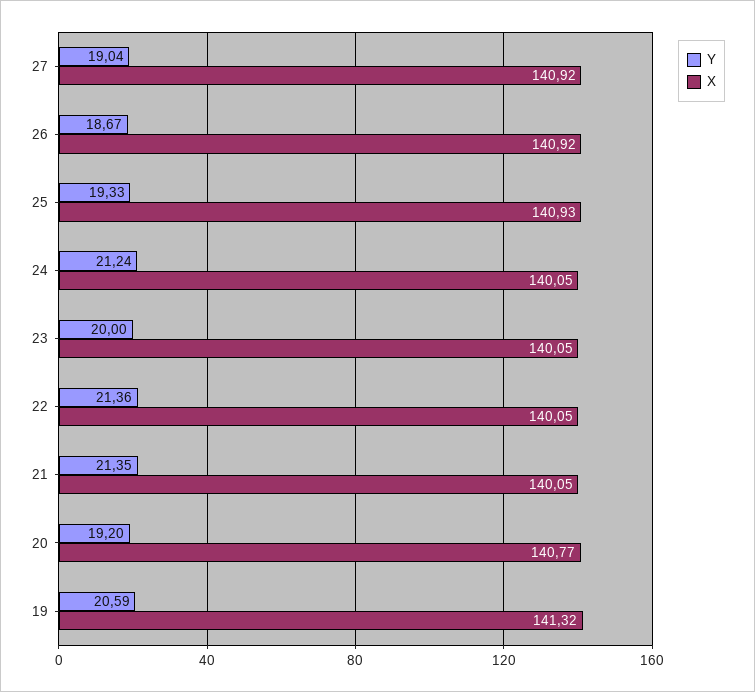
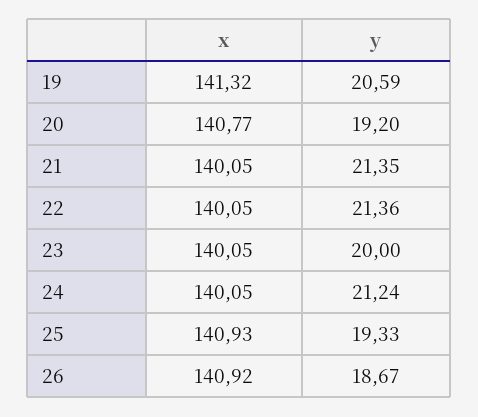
  {
    "Y": {
-     "27": 19.04,
      "26": 18.67,
      "25": 19.33,
      "24": 21.24,
      "23": 20,
      "22": 21.36,
      "21": 21.35,
      "20": 19.2,
      "19": 20.59
    },
    "X": {
-     "27": 140.92,
      "26": 140.92,
      "25": 140.93,
      "24": 140.05,
      "23": 140.05,
      "22": 140.05,
      "21": 140.05,
      "20": 140.77,
      "19": 141.32
    }
  }

